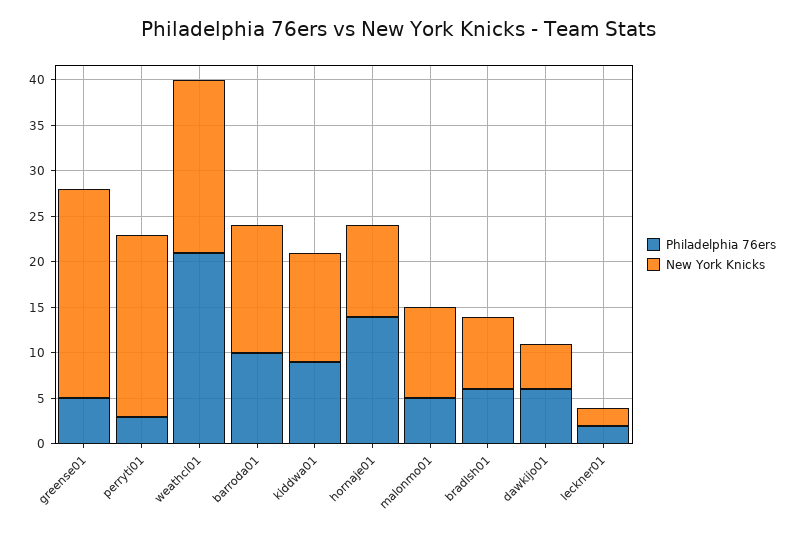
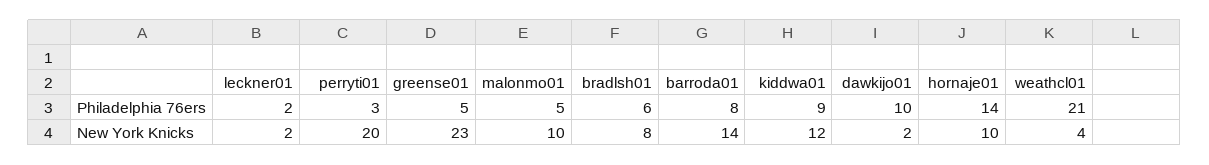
  {
    "Philadelphia 76ers": {
      "greense01": 5,
      "perryti01": 3,
      "weathcl01": 21,
-     "barroda01": 10,
+     "barroda01": 8,
      "kiddwa01": 9,
      "hornaje01": 14,
      "malonmo01": 5,
      "bradlsh01": 6,
-     "dawkijo01": 6,
+     "dawkijo01": 10,
      "leckner01": 2
    },
    "New York Knicks": {
      "greense01": 23,
      "perryti01": 20,
-     "weathcl01": 19,
+     "weathcl01": 4,
      "barroda01": 14,
      "kiddwa01": 12,
      "hornaje01": 10,
      "malonmo01": 10,
      "bradlsh01": 8,
-     "dawkijo01": 5,
+     "dawkijo01": 2,
      "leckner01": 2
    }
  }

